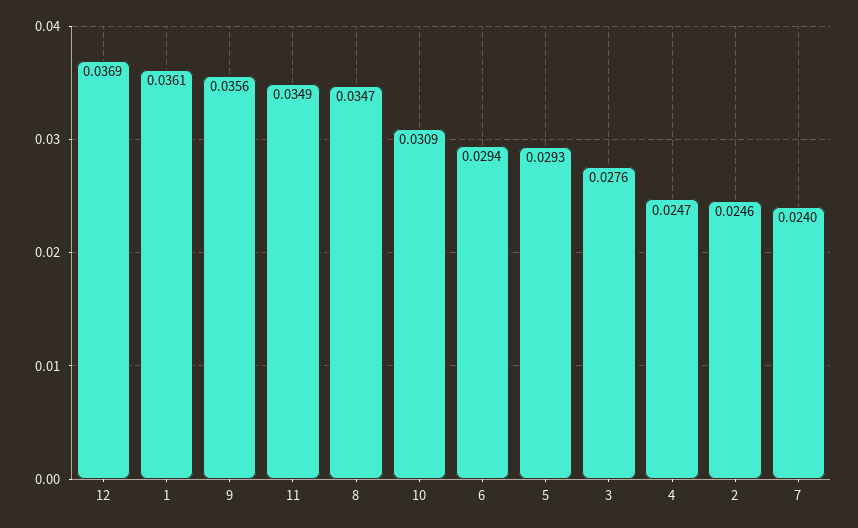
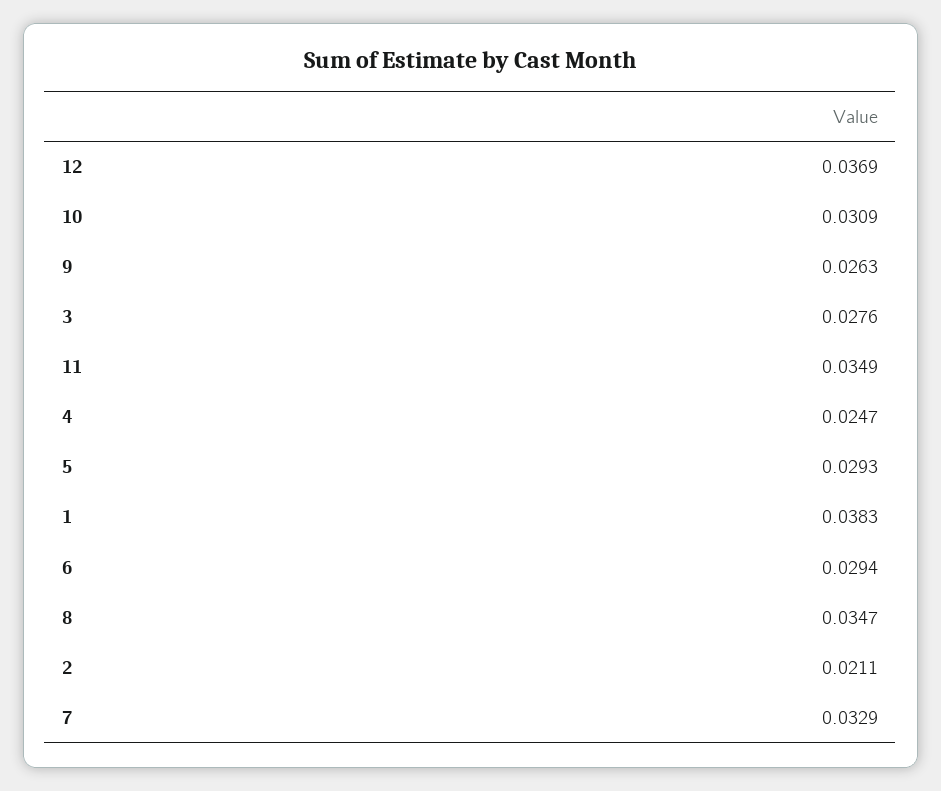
  {
    "12": 0.0369,
-   "1": 0.0361,
+   "1": 0.0383,
-   "9": 0.0356,
+   "9": 0.0263,
    "11": 0.0349,
    "8": 0.0347,
    "10": 0.0309,
    "6": 0.0294,
    "5": 0.0293,
    "3": 0.0276,
    "4": 0.0247,
-   "2": 0.0246,
+   "2": 0.0211,
-   "7": 0.024
+   "7": 0.0329
  }

